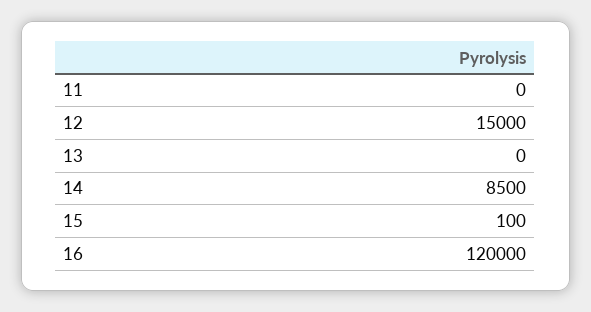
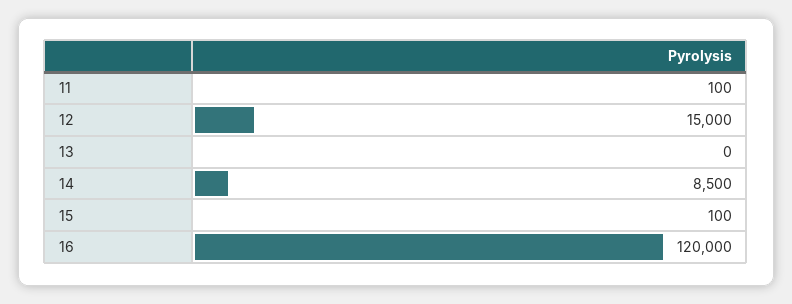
  {
-   "11": 0,
+   "11": 100,
    "12": 15000,
    "13": 0,
    "14": 8500,
    "15": 100,
    "16": 120000
  }

